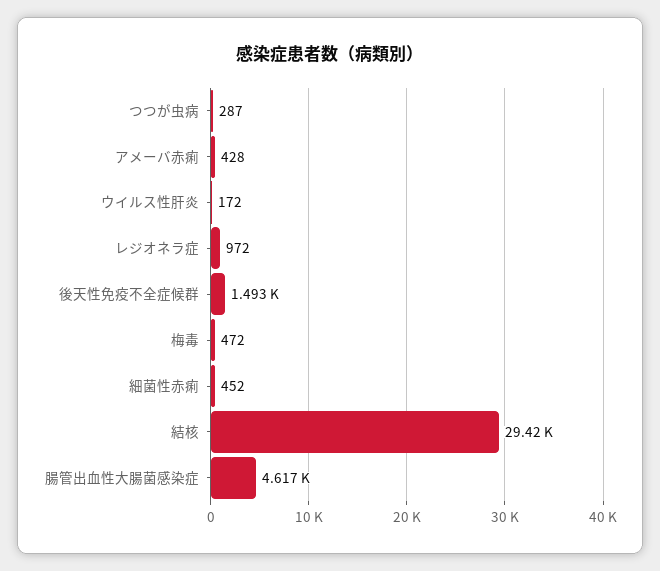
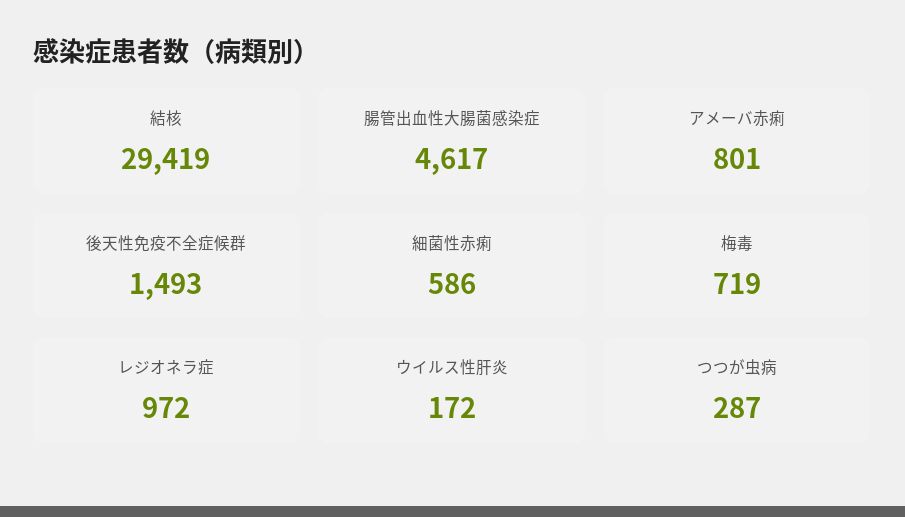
  {
    "つつが虫病": 287,
-   "アメーバ赤痢": 428,
+   "アメーバ赤痢": 801,
    "ウイルス性肝炎": 172,
    "レジオネラ症": 972,
    "後天性免疫不全症候群": 1493,
-   "梅毒": 472,
+   "梅毒": 719,
-   "細菌性赤痢": 452,
+   "細菌性赤痢": 586,
    "結核": 29419,
    "腸管出血性大腸菌感染症": 4617
  }

